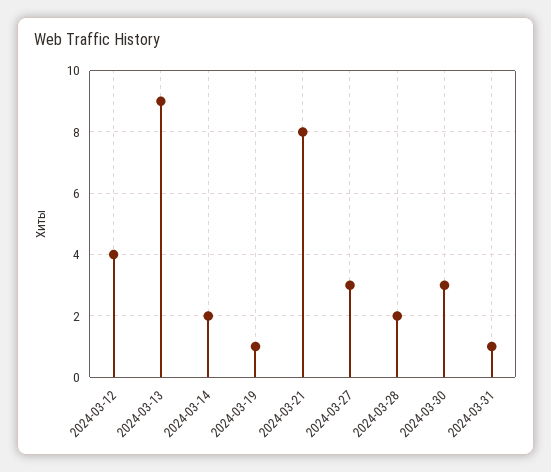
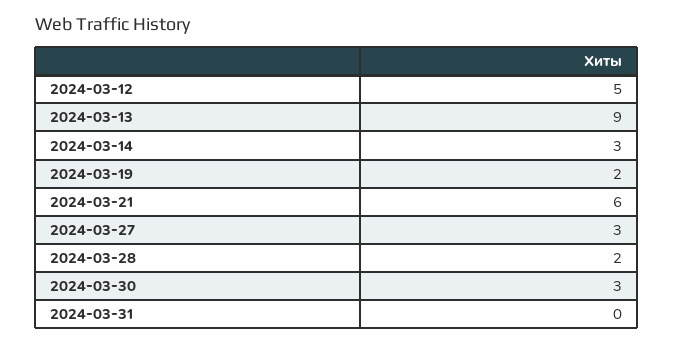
  {
-   "2024-03-12": 4,
+   "2024-03-12": 5,
    "2024-03-13": 9,
-   "2024-03-14": 2,
+   "2024-03-14": 3,
-   "2024-03-19": 1,
+   "2024-03-19": 2,
-   "2024-03-21": 8,
+   "2024-03-21": 6,
    "2024-03-27": 3,
    "2024-03-28": 2,
    "2024-03-30": 3,
-   "2024-03-31": 1
+   "2024-03-31": 0
  }

